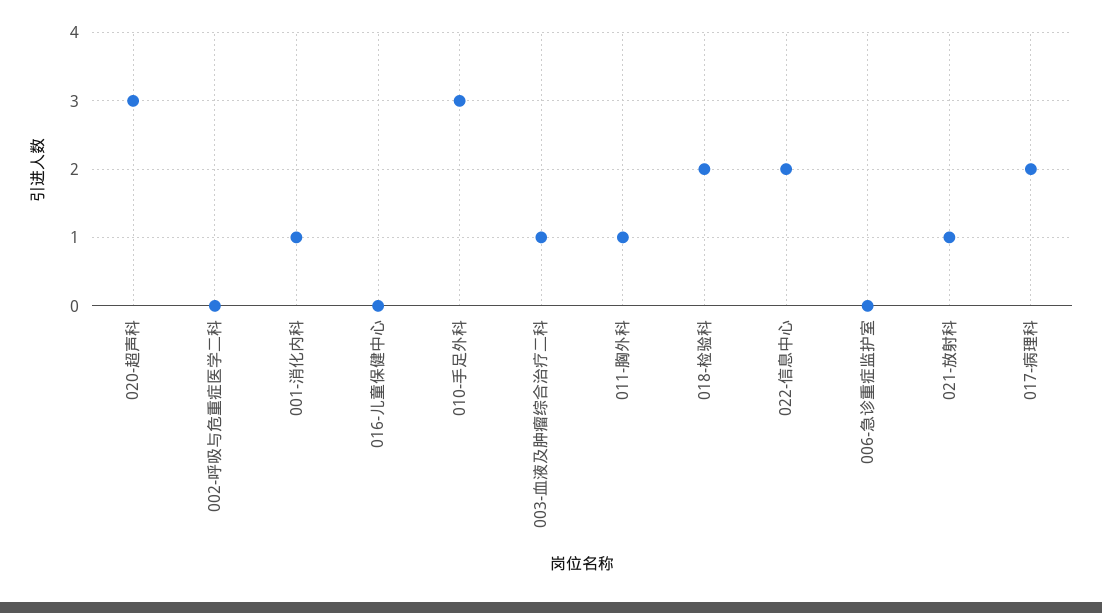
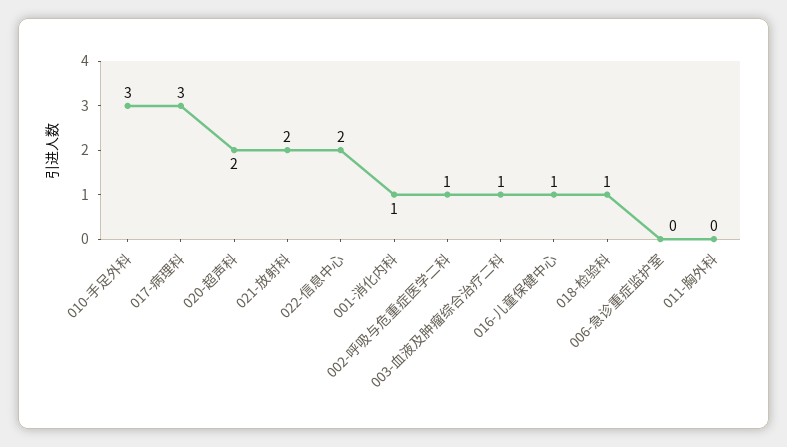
  {
-   "020-超声科": 3,
+   "020-超声科": 2,
-   "002-呼吸与危重症医学二科": 0,
+   "002-呼吸与危重症医学二科": 1,
    "001-消化内科": 1,
-   "016-儿童保健中心": 0,
+   "016-儿童保健中心": 1,
    "010-手足外科": 3,
    "003-血液及肿瘤综合治疗二科": 1,
-   "011-胸外科": 1,
+   "011-胸外科": 0,
-   "018-检验科": 2,
+   "018-检验科": 1,
    "022-信息中心": 2,
    "006-急诊重症监护室": 0,
-   "021-放射科": 1,
+   "021-放射科": 2,
-   "017-病理科": 2
+   "017-病理科": 3
  }

